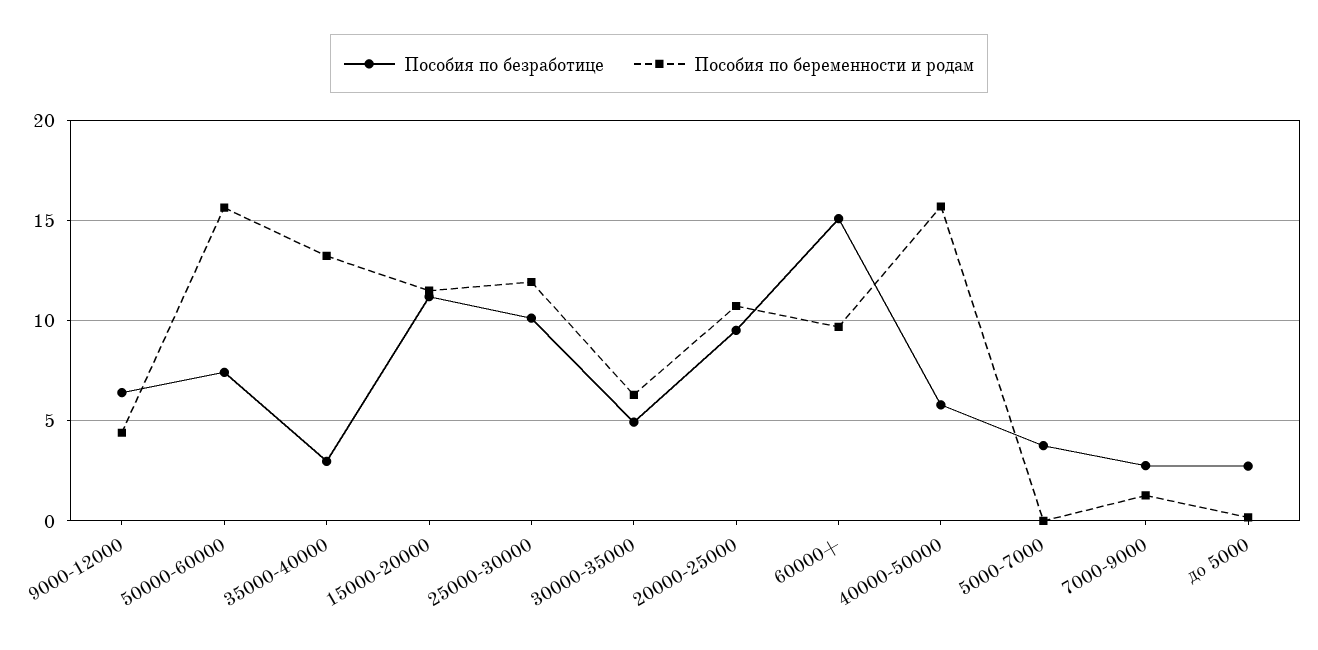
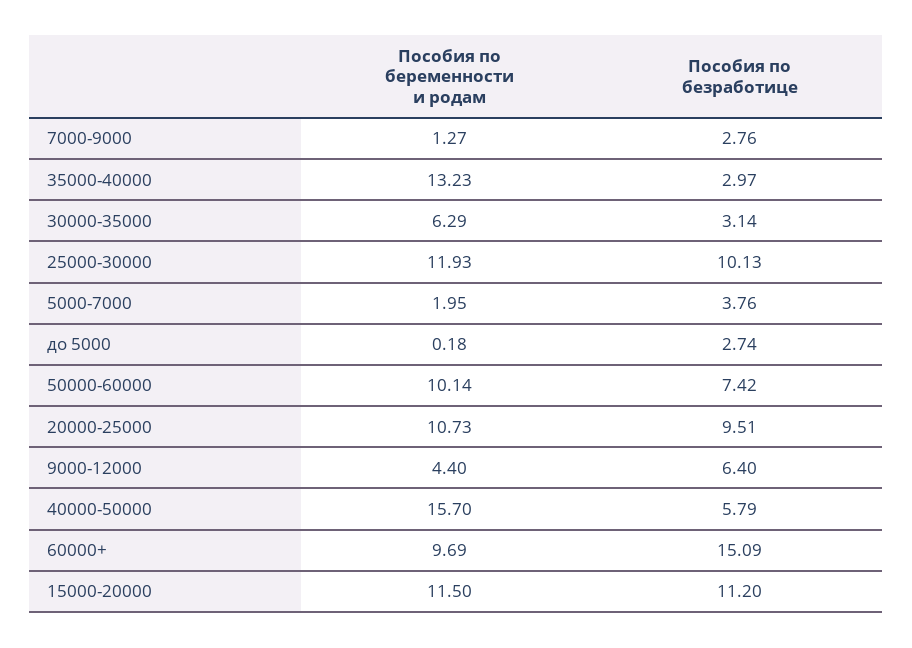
  {
    "Пособия по безработице": {
      "9000-12000": 6.4,
      "50000-60000": 7.42,
      "35000-40000": 2.97,
      "15000-20000": 11.2,
      "25000-30000": 10.13,
-     "30000-35000": 5,
+     "30000-35000": 3.14,
      "20000-25000": 9.51,
      "60000+": 15.09,
      "40000-50000": 5.79,
      "5000-7000": 3.76,
      "7000-9000": 2.76,
      "до 5000": 2.74
    },
    "Пособия по беременности и родам": {
      "9000-12000": 4.4,
-     "50000-60000": 15.5,
+     "50000-60000": 10.14,
      "35000-40000": 13.23,
      "15000-20000": 11.5,
      "25000-30000": 11.93,
      "30000-35000": 6.29,
      "20000-25000": 10.73,
      "60000+": 9.69,
      "40000-50000": 15.7,
-     "5000-7000": 0,
+     "5000-7000": 1.95,
      "7000-9000": 1.27,
      "до 5000": 0.18
    }
  }

